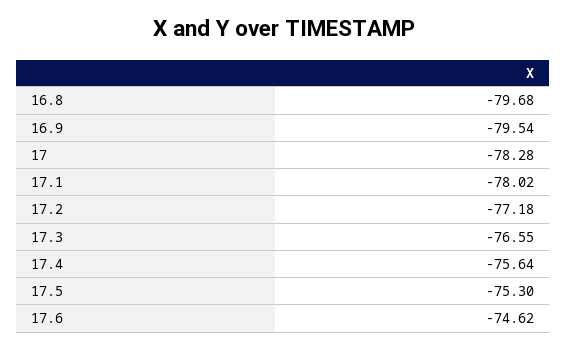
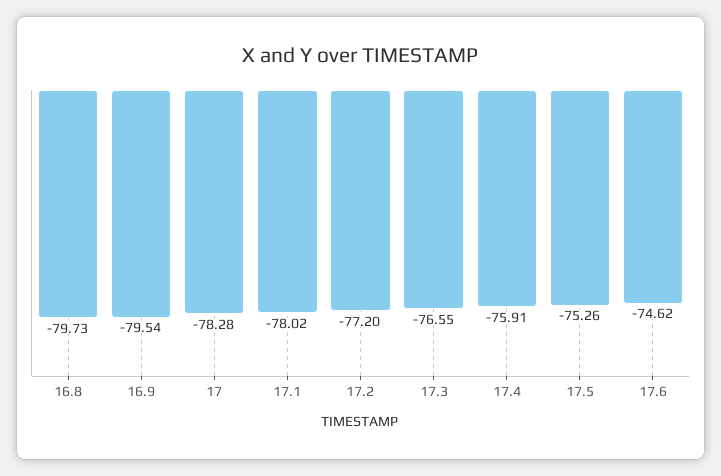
  {
-   "16.8": -79.68,
+   "16.8": -79.73,
    "16.9": -79.54,
    "17": -78.28,
    "17.1": -78.02,
-   "17.2": -77.18,
+   "17.2": -77.2,
    "17.3": -76.55,
-   "17.4": -75.64,
+   "17.4": -75.91,
-   "17.5": -75.3,
+   "17.5": -75.26,
    "17.6": -74.62
  }

